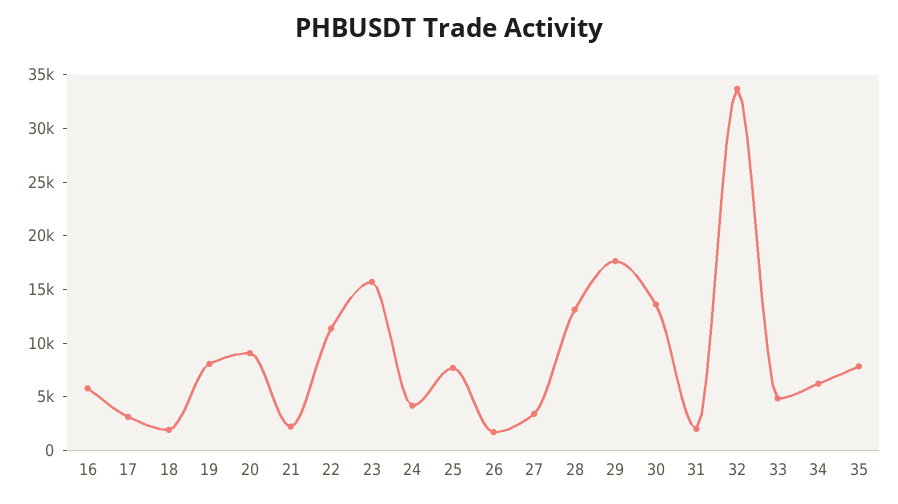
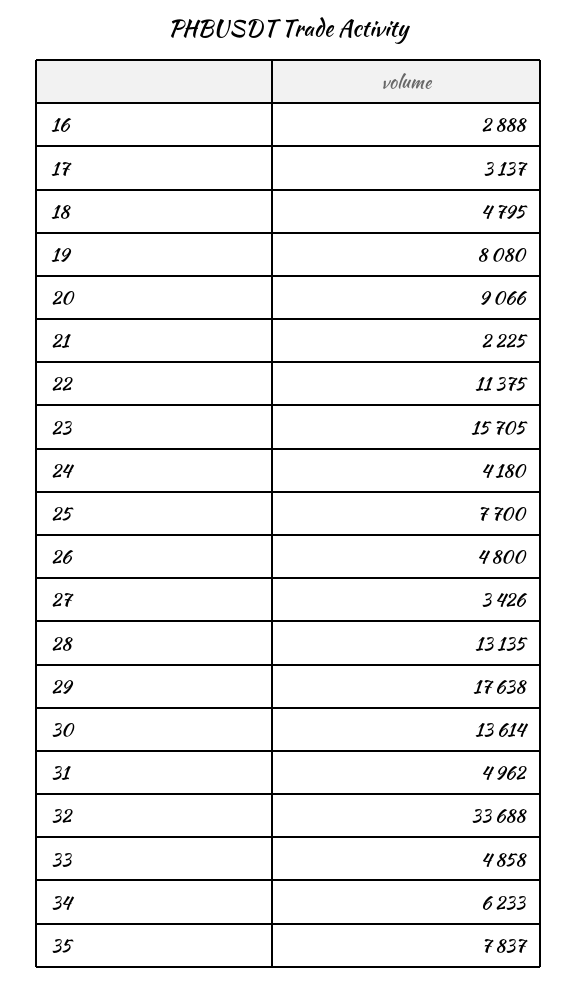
  {
-   "16": 6000,
+   "16": 2888,
    "17": 3137,
-   "18": 2000,
+   "18": 4795,
    "19": 8080,
    "20": 9066,
    "21": 2225,
    "22": 11375,
    "23": 15705,
    "24": 4180,
    "25": 7700,
-   "26": 2000,
+   "26": 4800,
    "27": 3426,
    "28": 13135,
    "29": 17638,
    "30": 13614,
-   "31": 2000,
+   "31": 4962,
    "32": 33688,
    "33": 4858,
    "34": 6233,
    "35": 7837
  }

